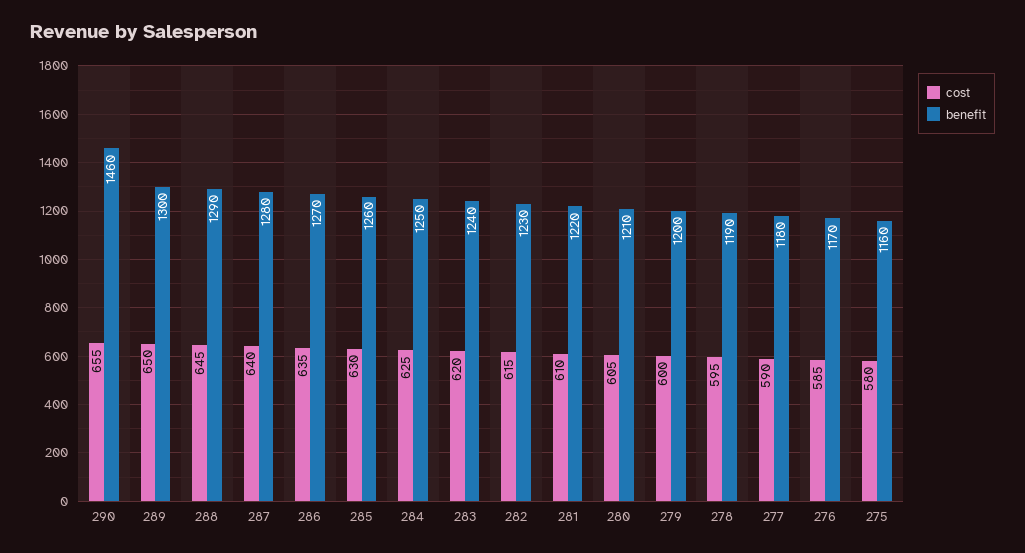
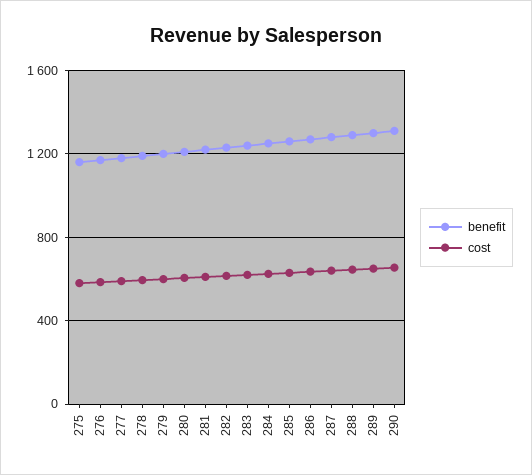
  {
    "cost": {
      "290": 655,
      "289": 650,
      "288": 645,
      "287": 640,
      "286": 635,
      "285": 630,
      "284": 625,
      "283": 620,
      "282": 615,
      "281": 610,
      "280": 605,
      "279": 600,
      "278": 595,
      "277": 590,
      "276": 585,
      "275": 580
    },
    "benefit": {
-     "290": 1460,
+     "290": 1300,
      "289": 1300,
      "288": 1290,
      "287": 1280,
      "286": 1270,
      "285": 1260,
      "284": 1250,
      "283": 1240,
      "282": 1230,
      "281": 1220,
      "280": 1210,
      "279": 1200,
      "278": 1190,
      "277": 1180,
      "276": 1170,
      "275": 1160
    }
  }

